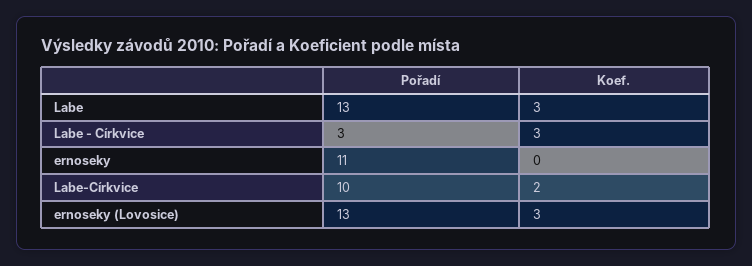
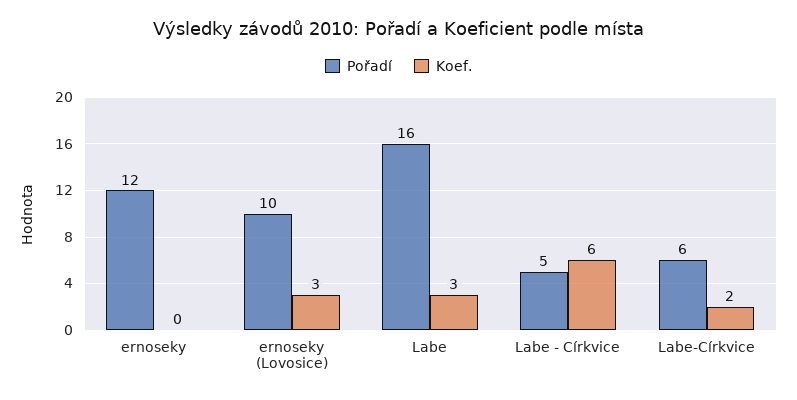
  {
    "Pořadí": {
-     "Labe": 13,
+     "Labe": 16,
-     "Labe - Církvice": 3,
+     "Labe - Církvice": 5,
-     "ernoseky": 11,
+     "ernoseky": 12,
-     "Labe-Církvice": 10,
+     "Labe-Církvice": 6,
-     "ernoseky (Lovosice)": 13
+     "ernoseky (Lovosice)": 10
    },
    "Koef.": {
      "Labe": 3,
-     "Labe - Církvice": 3,
+     "Labe - Církvice": 6,
      "ernoseky": 0,
      "Labe-Církvice": 2,
      "ernoseky (Lovosice)": 3
    }
  }

